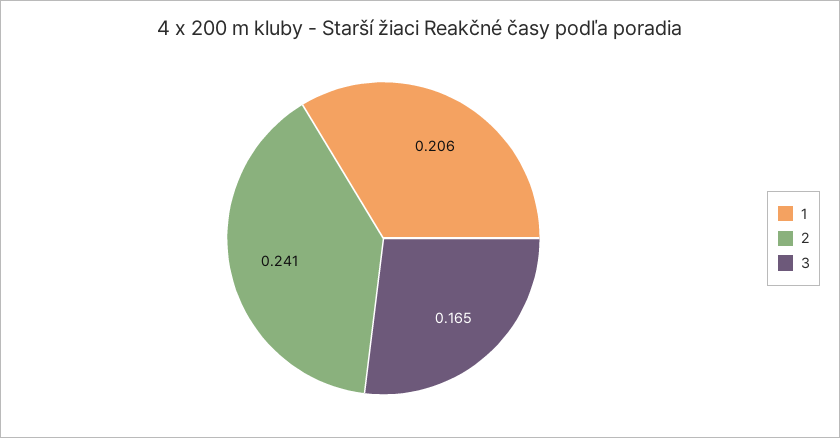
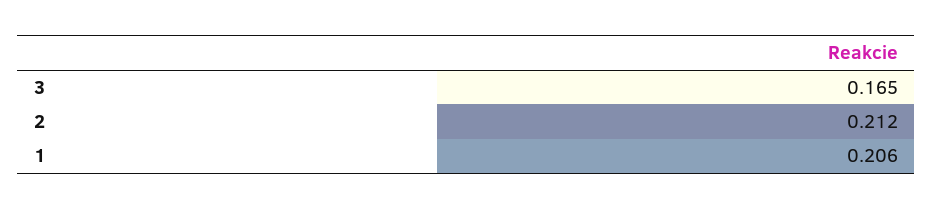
  {
    "1": 0.206,
-   "2": 0.241,
+   "2": 0.212,
    "3": 0.165
  }

